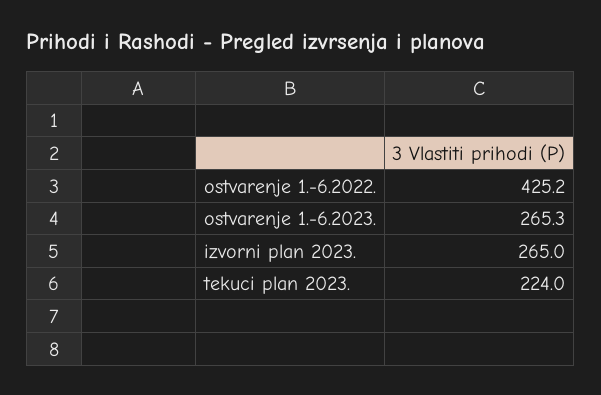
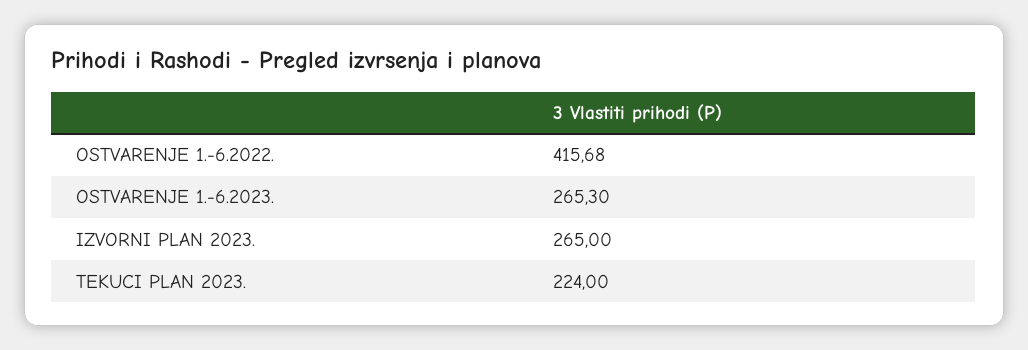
  {
-   "ostvarenje 1.-6.2022.": 425.2,
+   "ostvarenje 1.-6.2022.": 415.68,
    "ostvarenje 1.-6.2023.": 265.3,
    "izvorni plan 2023.": 265,
    "tekuci plan 2023.": 224
  }

